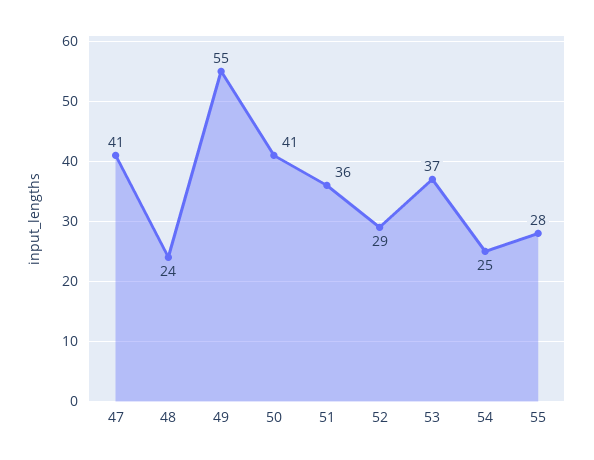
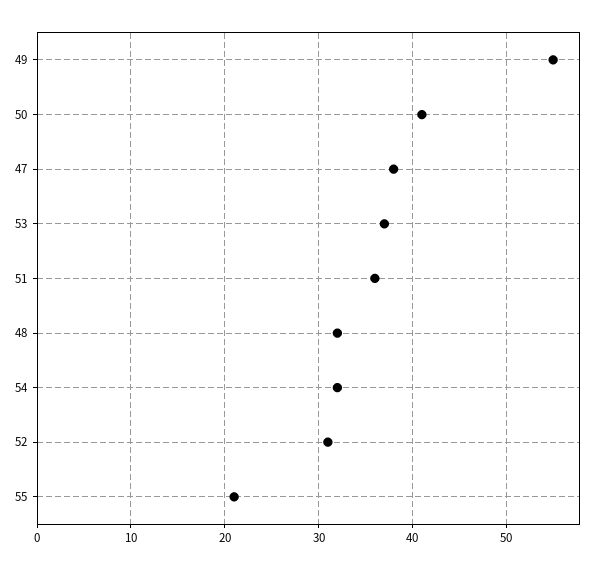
  {
-   "47": 41,
+   "47": 38,
-   "48": 24,
+   "48": 32,
    "49": 55,
    "50": 41,
    "51": 36,
-   "52": 29,
+   "52": 31,
    "53": 37,
-   "54": 25,
+   "54": 32,
-   "55": 28
+   "55": 21
  }

